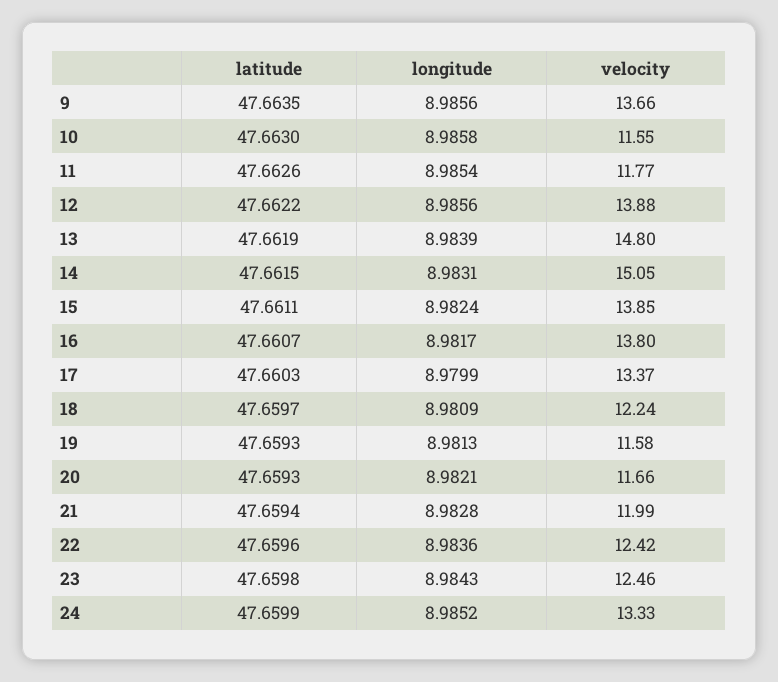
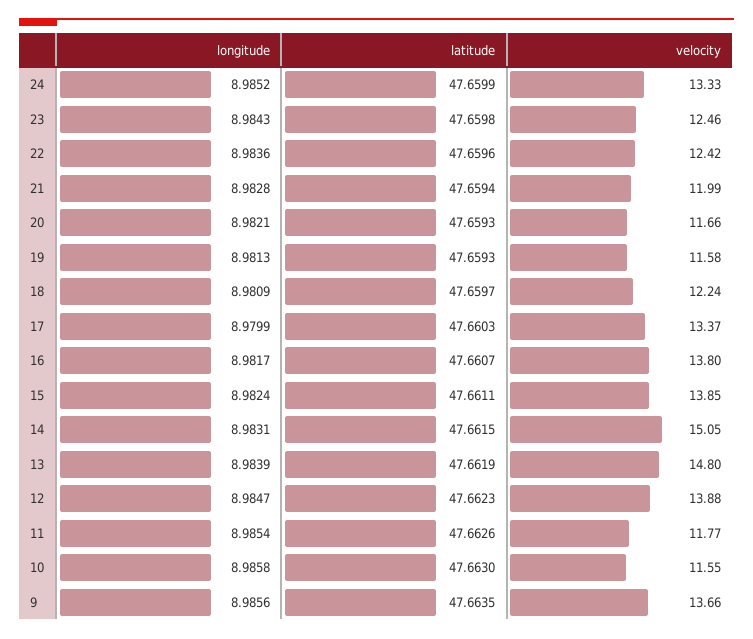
  {
    "latitude": {
      "9": 47.6635,
      "10": 47.663,
      "11": 47.6626,
-     "12": 47.6622,
+     "12": 47.6623,
      "13": 47.6619,
      "14": 47.6615,
      "15": 47.6611,
      "16": 47.6607,
      "17": 47.6603,
      "18": 47.6597,
      "19": 47.6593,
      "20": 47.6593,
      "21": 47.6594,
      "22": 47.6596,
      "23": 47.6598,
      "24": 47.6599
    },
    "longitude": {
      "9": 8.9856,
      "10": 8.9858,
      "11": 8.9854,
-     "12": 8.9856,
+     "12": 8.9847,
      "13": 8.9839,
      "14": 8.9831,
      "15": 8.9824,
      "16": 8.9817,
      "17": 8.9799,
      "18": 8.9809,
      "19": 8.9813,
      "20": 8.9821,
      "21": 8.9828,
      "22": 8.9836,
      "23": 8.9843,
      "24": 8.9852
    },
    "velocity": {
      "9": 13.66,
      "10": 11.55,
      "11": 11.77,
      "12": 13.88,
      "13": 14.8,
      "14": 15.05,
      "15": 13.85,
      "16": 13.8,
      "17": 13.37,
      "18": 12.24,
      "19": 11.58,
      "20": 11.66,
      "21": 11.99,
      "22": 12.42,
      "23": 12.46,
      "24": 13.33
    }
  }

